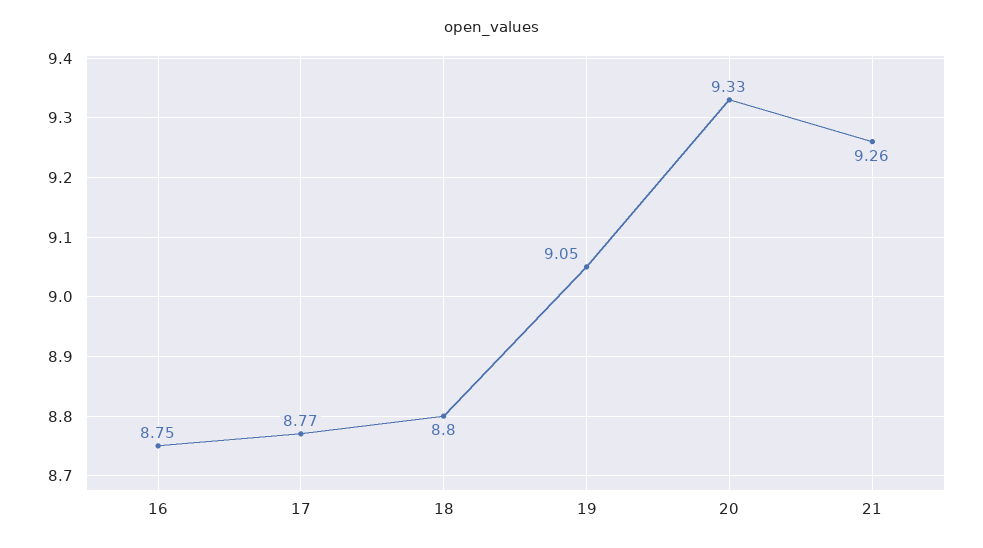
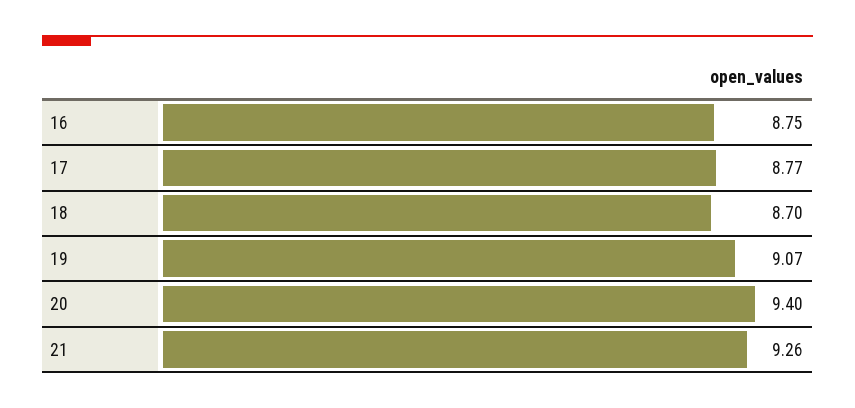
  {
    "16": 8.75,
    "17": 8.77,
-   "18": 8.8,
+   "18": 8.7,
-   "19": 9.05,
+   "19": 9.07,
-   "20": 9.33,
+   "20": 9.4,
    "21": 9.26
  }

